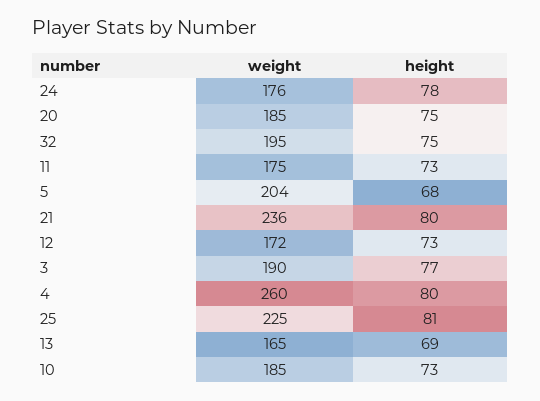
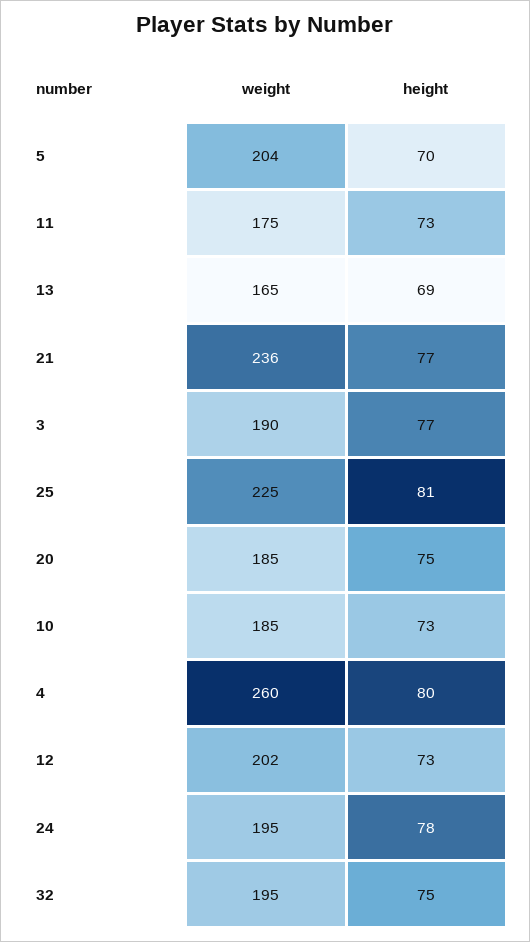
  {
    "weight": {
-     "24": 176,
+     "24": 195,
      "20": 185,
      "32": 195,
      "11": 175,
      "5": 204,
      "21": 236,
-     "12": 172,
+     "12": 202,
      "3": 190,
      "4": 260,
      "25": 225,
      "13": 165,
      "10": 185
    },
    "height": {
      "24": 78,
      "20": 75,
      "32": 75,
      "11": 73,
-     "5": 68,
+     "5": 70,
-     "21": 80,
+     "21": 77,
      "12": 73,
      "3": 77,
      "4": 80,
      "25": 81,
      "13": 69,
      "10": 73
    }
  }

